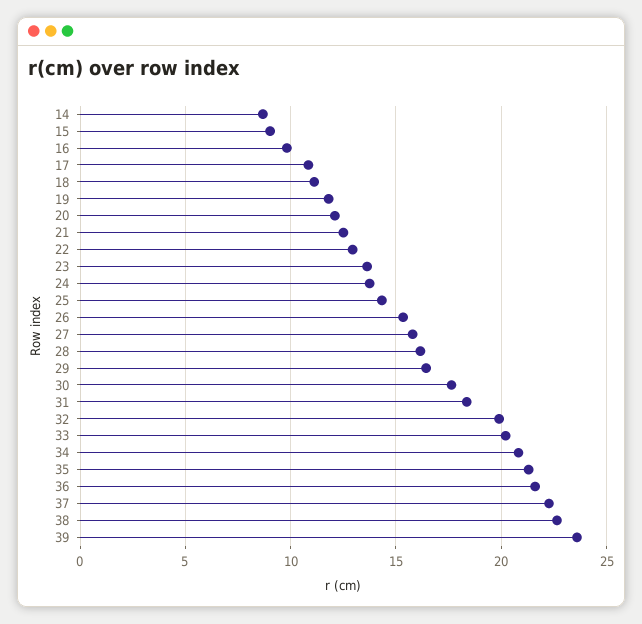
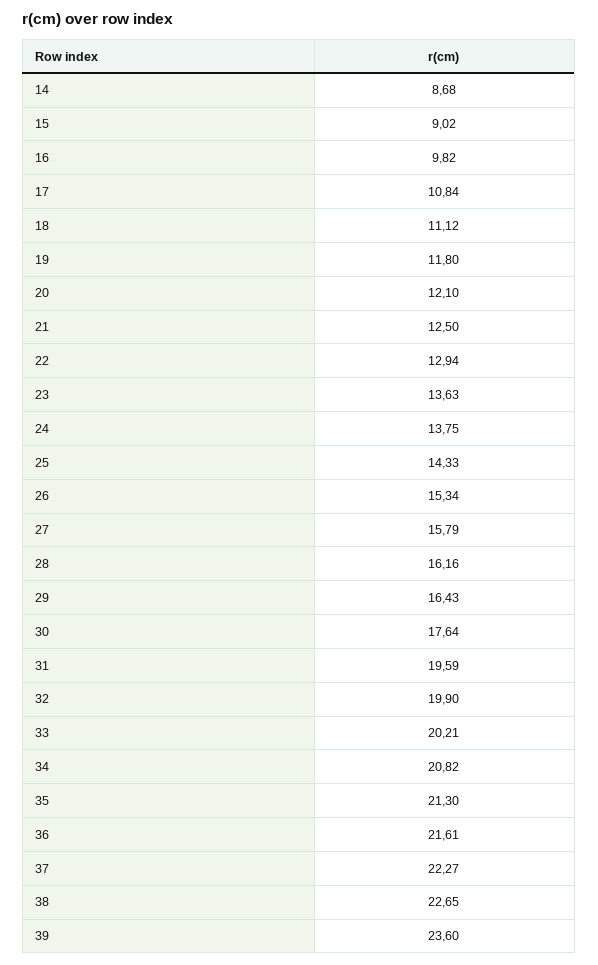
  {
    "14": 8.68,
    "15": 9.02,
    "16": 9.82,
    "17": 10.84,
    "18": 11.12,
    "19": 11.8,
    "20": 12.1,
    "21": 12.5,
    "22": 12.94,
    "23": 13.63,
    "24": 13.75,
    "25": 14.33,
    "26": 15.34,
    "27": 15.79,
    "28": 16.16,
    "29": 16.43,
    "30": 17.64,
-   "31": 18.5,
+   "31": 19.59,
    "32": 19.9,
    "33": 20.21,
    "34": 20.82,
    "35": 21.3,
    "36": 21.61,
    "37": 22.27,
    "38": 22.65,
    "39": 23.6
  }

